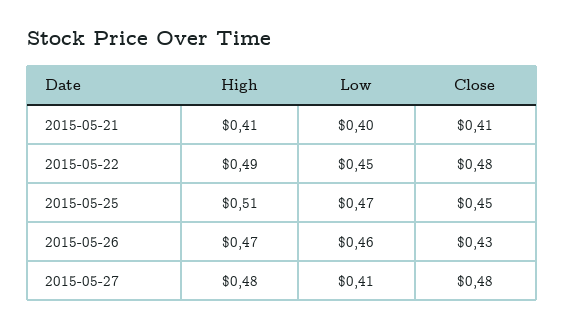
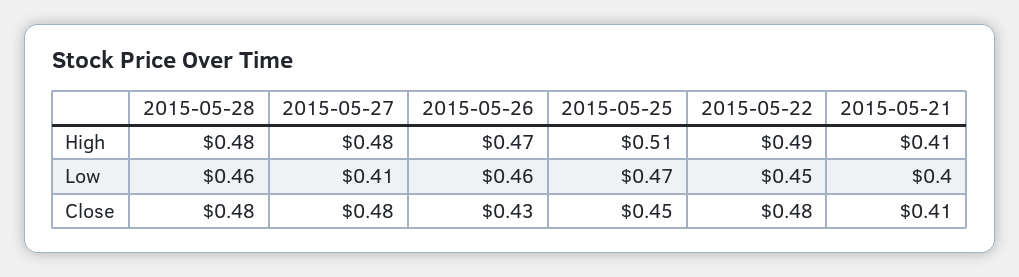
  {
    "High": {
      "2015-05-21": 0.41,
      "2015-05-22": 0.49,
      "2015-05-25": 0.51,
      "2015-05-26": 0.47,
-     "2015-05-27": 0.48
+     "2015-05-27": 0.48,
+     "2015-05-28": 0.48
    },
    "Low": {
      "2015-05-21": 0.4,
      "2015-05-22": 0.45,
      "2015-05-25": 0.47,
      "2015-05-26": 0.46,
-     "2015-05-27": 0.41
+     "2015-05-27": 0.41,
+     "2015-05-28": 0.46
    },
    "Close": {
      "2015-05-21": 0.41,
      "2015-05-22": 0.48,
      "2015-05-25": 0.45,
      "2015-05-26": 0.43,
-     "2015-05-27": 0.48
+     "2015-05-27": 0.48,
+     "2015-05-28": 0.48
    }
  }

